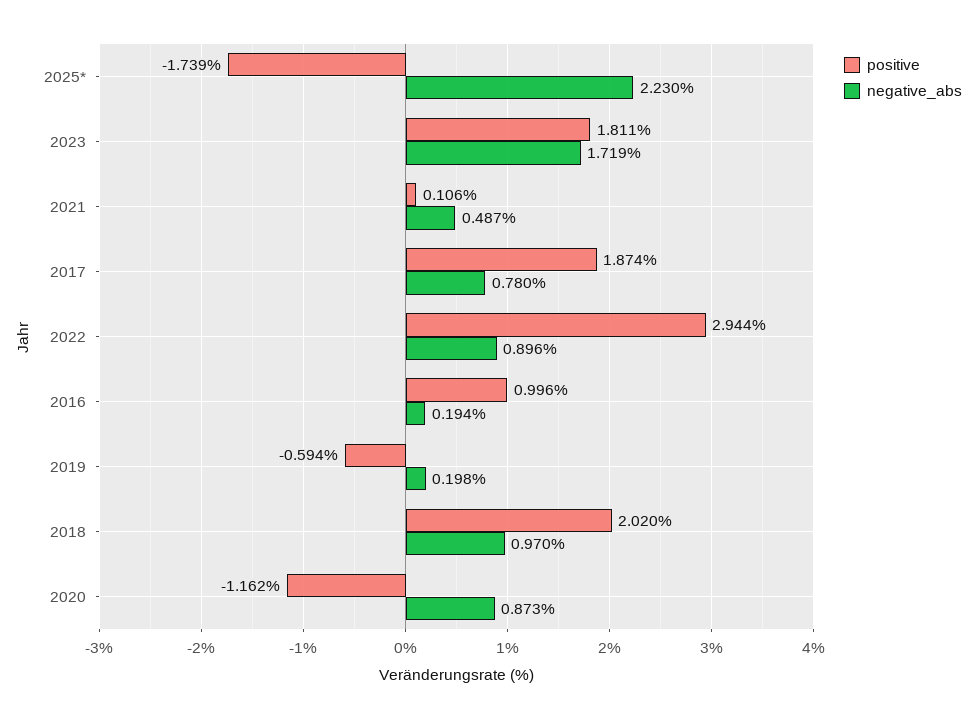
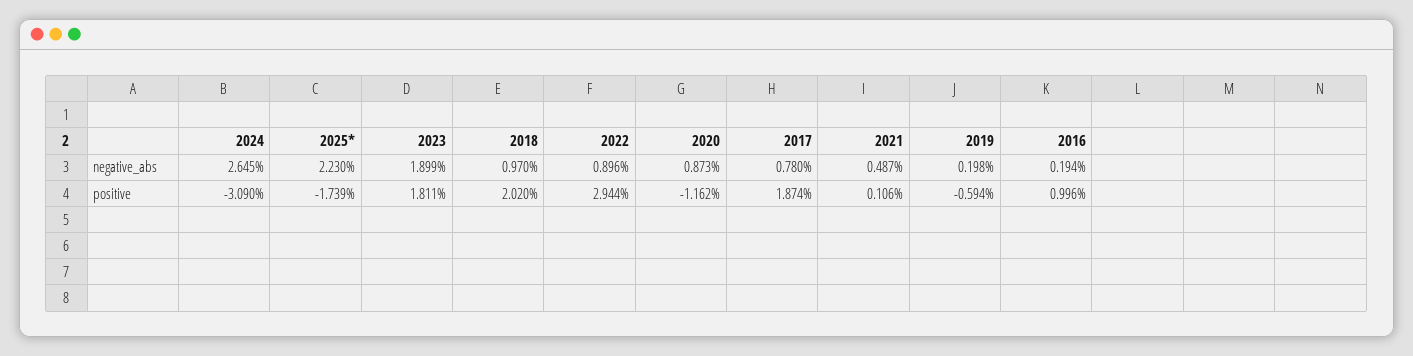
  {
    "positive": {
      "2025*": -1.739,
      "2023": 1.811,
      "2021": 0.106,
      "2017": 1.874,
      "2022": 2.944,
      "2016": 0.996,
      "2019": -0.594,
      "2018": 2.02,
-     "2020": -1.162
+     "2020": -1.162,
+     "2024": -3.09
    },
    "negative_abs": {
      "2025*": 2.23,
-     "2023": 1.719,
+     "2023": 1.899,
      "2021": 0.487,
      "2017": 0.78,
      "2022": 0.896,
      "2016": 0.194,
      "2019": 0.198,
      "2018": 0.97,
-     "2020": 0.873
+     "2020": 0.873,
+     "2024": 2.645
    }
  }

